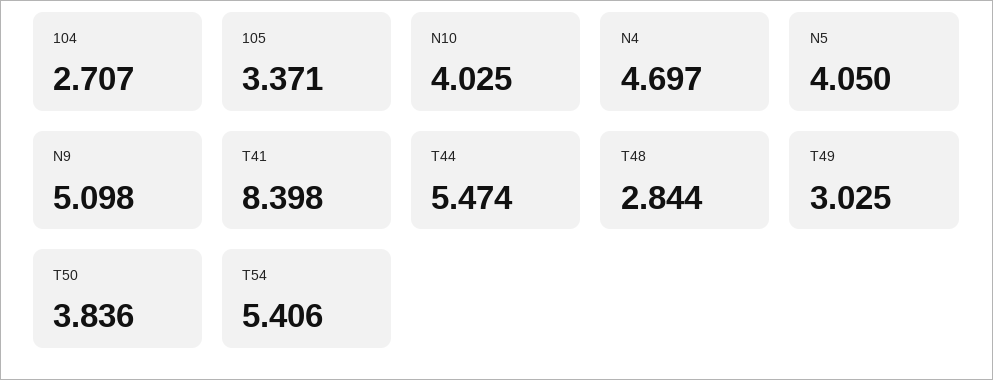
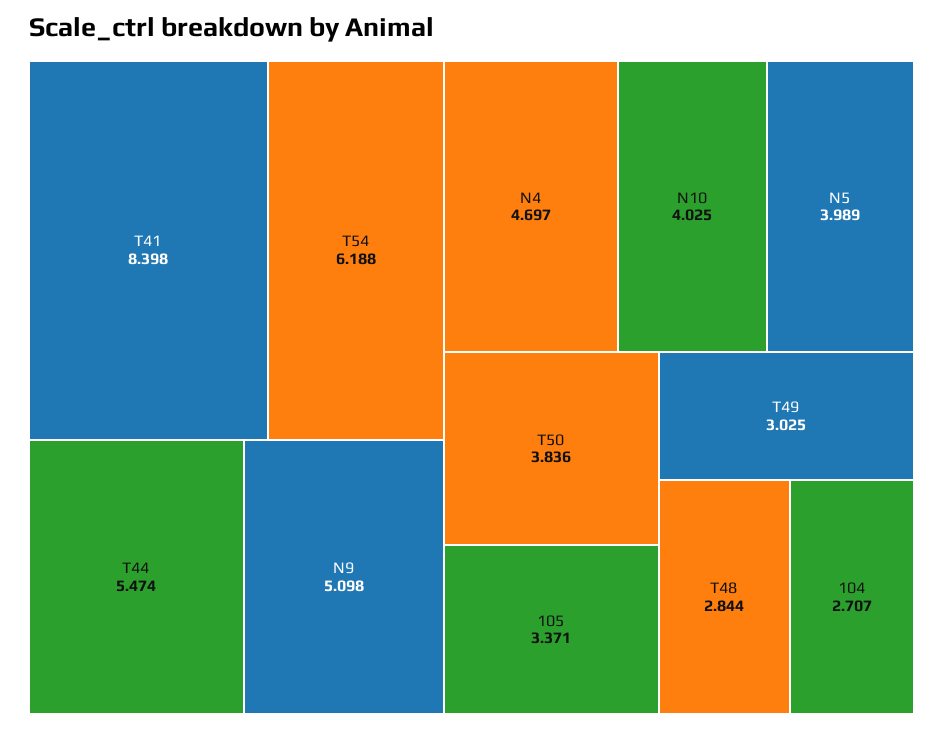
  {
    "104": 2.707,
    "105": 3.371,
    "N10": 4.025,
    "N4": 4.697,
-   "N5": 4.05,
+   "N5": 3.989,
    "N9": 5.098,
    "T41": 8.398,
    "T44": 5.474,
    "T48": 2.844,
    "T49": 3.025,
    "T50": 3.836,
-   "T54": 5.406
+   "T54": 6.188
  }

